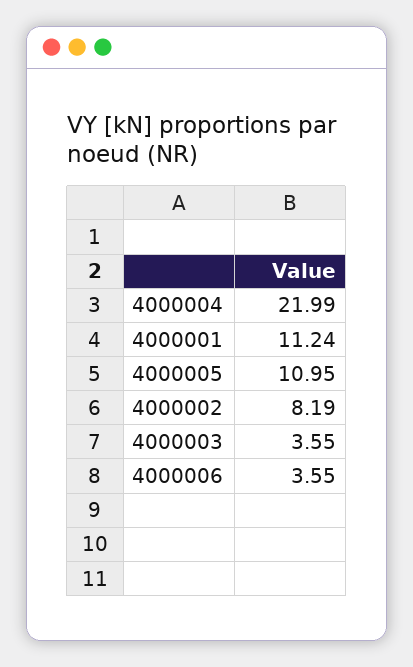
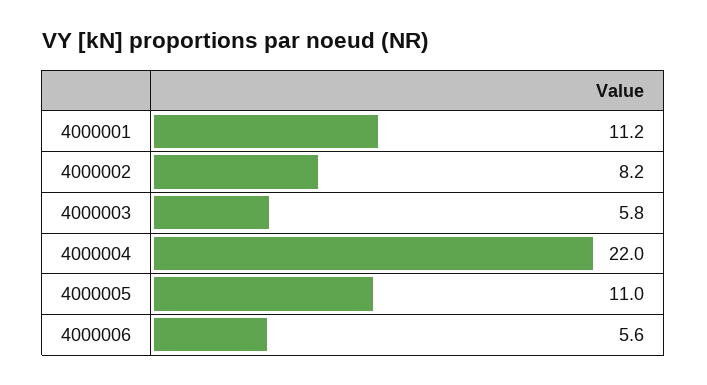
  {
    "4000004": 21.99,
    "4000001": 11.24,
    "4000005": 10.95,
    "4000002": 8.19,
-   "4000003": 3.55,
+   "4000003": 5.8,
-   "4000006": 3.55
+   "4000006": 5.6
  }

